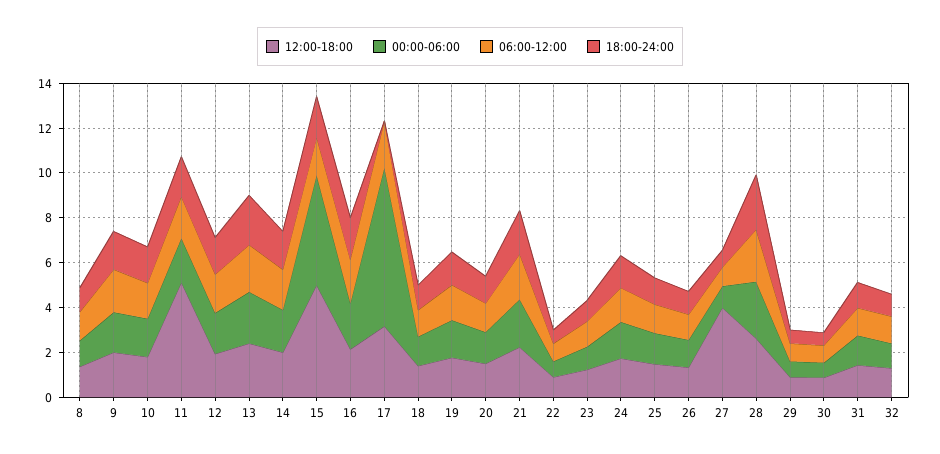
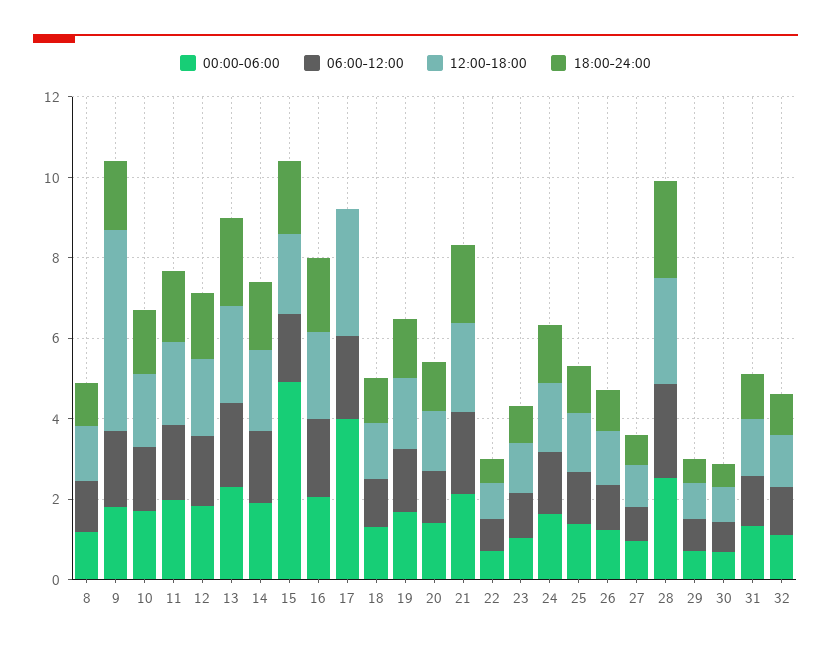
  {
    "12:00-18:00": {
      "8": 1.5,
-     "9": 2,
+     "9": 5,
      "10": 2,
-     "11": 5,
+     "11": 2,
      "12": 2,
      "13": 2.5,
      "14": 2,
-     "15": 5,
+     "15": 2,
      "16": 2,
      "17": 3,
      "18": 1.5,
      "19": 2,
      "20": 1.5,
      "21": 2,
      "22": 1,
      "23": 1,
      "24": 1.5,
      "25": 1.5,
      "26": 1.5,
-     "27": 4,
+     "27": 1,
      "28": 2.5,
      "29": 1,
      "30": 1,
      "31": 1.5,
      "32": 1.5
    },
    "00:00-06:00": {
      "8": 1,
      "9": 2,
      "10": 1.5,
      "11": 2,
      "12": 2,
      "13": 2.5,
      "14": 2,
      "15": 5,
      "16": 2,
-     "17": 7,
+     "17": 4,
      "18": 1.5,
      "19": 1.5,
      "20": 1.5,
      "21": 2,
      "22": 0.5,
      "23": 1,
      "24": 1.5,
      "25": 1.5,
      "26": 1,
      "27": 1,
      "28": 2.5,
      "29": 0.5,
      "30": 0.5,
      "31": 1.5,
      "32": 1
    },
    "06:00-12:00": {
      "8": 1.5,
      "9": 2,
      "10": 1.5,
      "11": 2,
      "12": 1.5,
      "13": 2,
      "14": 2,
      "15": 1.5,
      "16": 2,
      "17": 2,
      "18": 1,
      "19": 1.5,
      "20": 1.5,
      "21": 2,
      "22": 1,
      "23": 1,
      "24": 1.5,
      "25": 1.5,
      "26": 1,
      "27": 1,
      "28": 2.5,
      "29": 1,
      "30": 1,
      "31": 1,
      "32": 1
    },
    "18:00-24:00": {
      "8": 1,
      "9": 1.5,
      "10": 1.5,
      "11": 2,
      "12": 1.5,
      "13": 2,
      "14": 1.5,
      "15": 2,
      "16": 2,
      "17": 0,
      "18": 1,
      "19": 1.5,
      "20": 1,
      "21": 2,
      "22": 0.5,
      "23": 1,
      "24": 1.5,
      "25": 1,
      "26": 1,
      "27": 1,
      "28": 2.5,
      "29": 0.5,
      "30": 0.5,
      "31": 1,
      "32": 1
    }
  }

